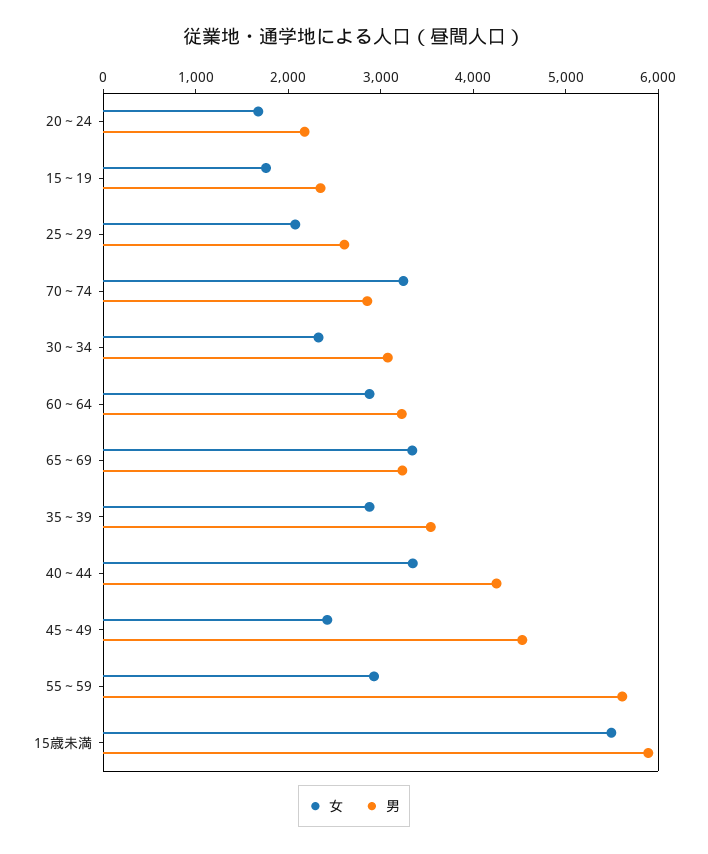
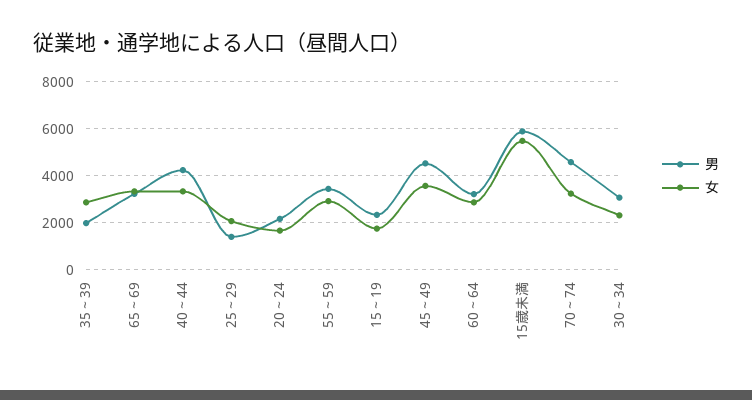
  {
    "女": {
      "20～24": 1600,
      "15～19": 1800,
      "25～29": 2000,
      "70～74": 3200,
      "30～34": 2400,
      "60～64": 2800,
      "65～69": 3400,
      "35～39": 2800,
      "40～44": 3400,
-     "45～49": 2400,
+     "45～49": 3500,
      "55～59": 3000,
      "15歳未満": 5400
    },
    "男": {
      "20～24": 2200,
      "15～19": 2400,
-     "25～29": 2600,
+     "25～29": 1500,
-     "70～74": 2800,
+     "70～74": 4500,
      "30～34": 3000,
      "60～64": 3200,
      "65～69": 3200,
-     "35～39": 3600,
+     "35～39": 2000,
      "40～44": 4200,
      "45～49": 4600,
-     "55～59": 5600,
+     "55～59": 3500,
      "15歳未満": 5800
    }
  }

